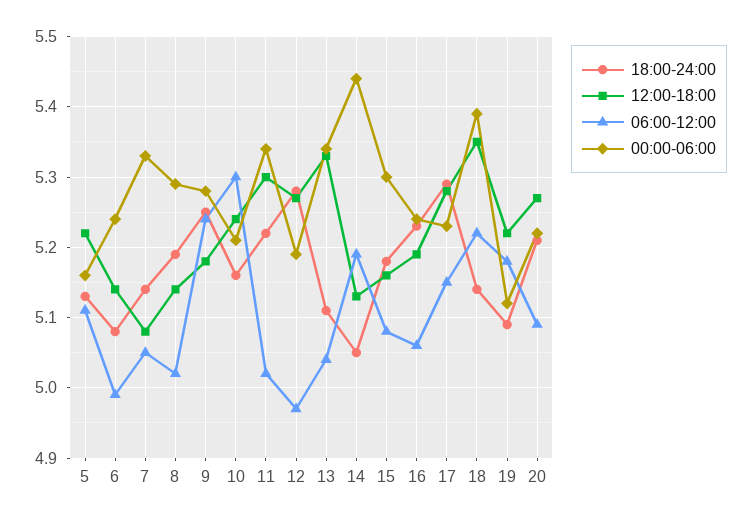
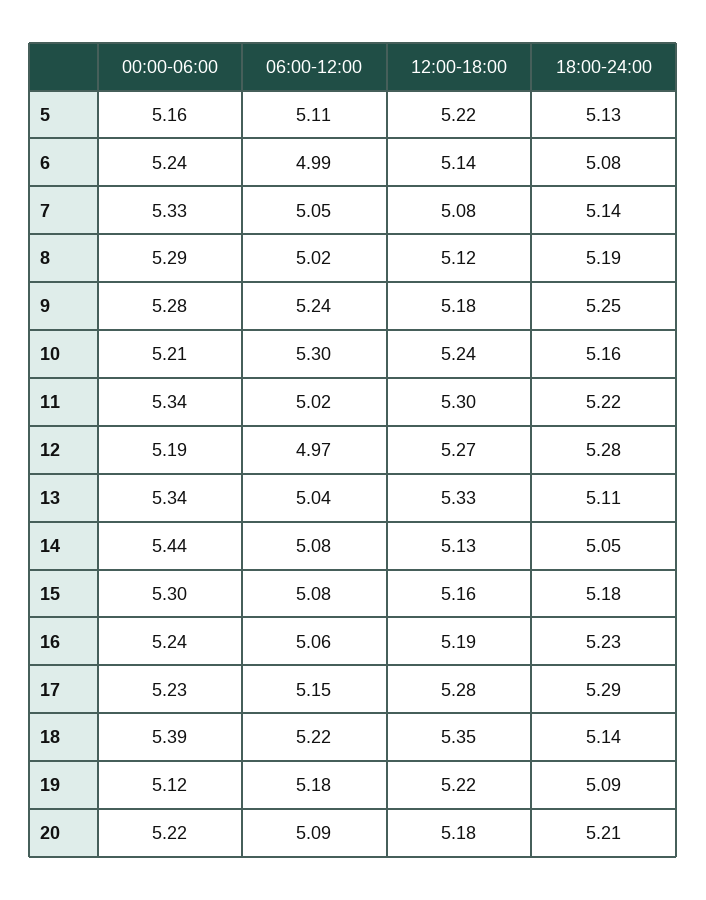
  {
    "18:00-24:00": {
      "5": 5.13,
      "6": 5.08,
      "7": 5.14,
      "8": 5.19,
      "9": 5.25,
      "10": 5.16,
      "11": 5.22,
      "12": 5.28,
      "13": 5.11,
      "14": 5.05,
      "15": 5.18,
      "16": 5.23,
      "17": 5.29,
      "18": 5.14,
      "19": 5.09,
      "20": 5.21
    },
    "12:00-18:00": {
      "5": 5.22,
      "6": 5.14,
      "7": 5.08,
-     "8": 5.14,
+     "8": 5.12,
      "9": 5.18,
      "10": 5.24,
      "11": 5.3,
      "12": 5.27,
      "13": 5.33,
      "14": 5.13,
      "15": 5.16,
      "16": 5.19,
      "17": 5.28,
      "18": 5.35,
      "19": 5.22,
-     "20": 5.27
+     "20": 5.18
    },
    "06:00-12:00": {
      "5": 5.11,
      "6": 4.99,
      "7": 5.05,
      "8": 5.02,
      "9": 5.24,
      "10": 5.3,
      "11": 5.02,
      "12": 4.97,
      "13": 5.04,
-     "14": 5.19,
+     "14": 5.08,
      "15": 5.08,
      "16": 5.06,
      "17": 5.15,
      "18": 5.22,
      "19": 5.18,
      "20": 5.09
    },
    "00:00-06:00": {
      "5": 5.16,
      "6": 5.24,
      "7": 5.33,
      "8": 5.29,
      "9": 5.28,
      "10": 5.21,
      "11": 5.34,
      "12": 5.19,
      "13": 5.34,
      "14": 5.44,
      "15": 5.3,
      "16": 5.24,
      "17": 5.23,
      "18": 5.39,
      "19": 5.12,
      "20": 5.22
    }
  }

